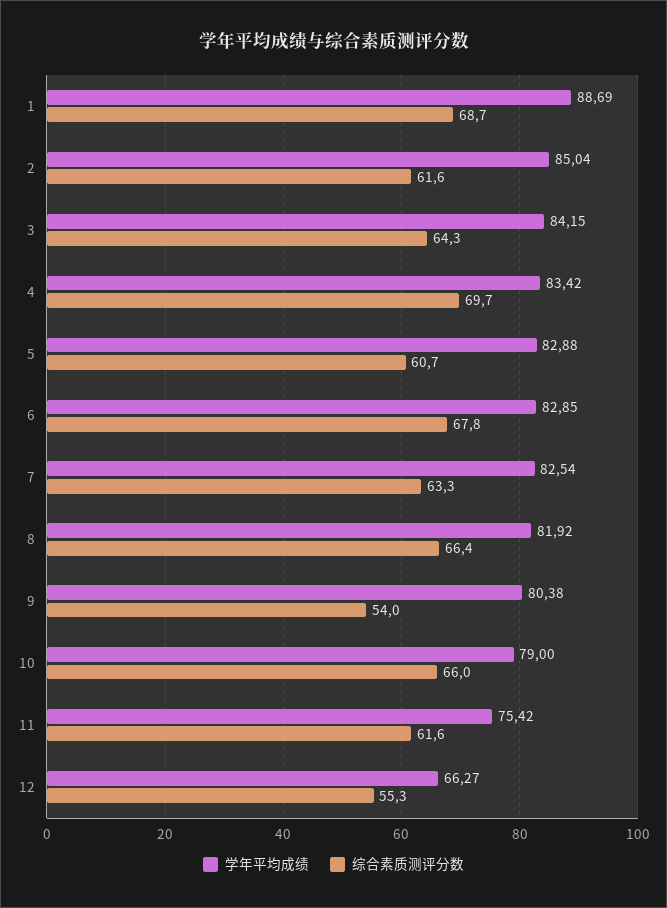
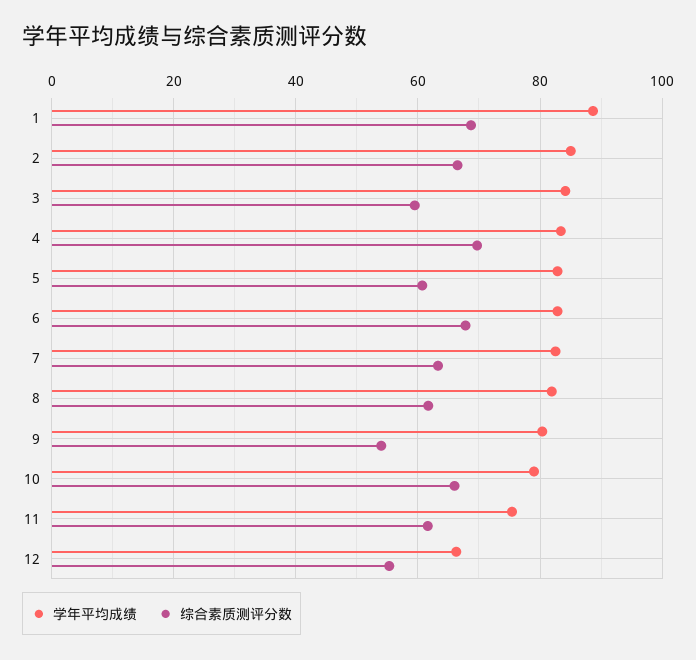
  {
    "学年平均成绩": {
      "1": 88.69,
      "2": 85.04,
      "3": 84.15,
      "4": 83.42,
      "5": 82.88,
      "6": 82.85,
      "7": 82.54,
      "8": 81.92,
      "9": 80.38,
      "10": 79,
      "11": 75.42,
      "12": 66.27
    },
    "综合素质测评分数": {
      "1": 68.7,
-     "2": 61.6,
+     "2": 66,
-     "3": 64.3,
+     "3": 60,
      "4": 69.7,
      "5": 60.7,
      "6": 67.8,
      "7": 63.3,
-     "8": 66.4,
+     "8": 62,
      "9": 54,
      "10": 66,
      "11": 61.6,
      "12": 55.3
    }
  }

